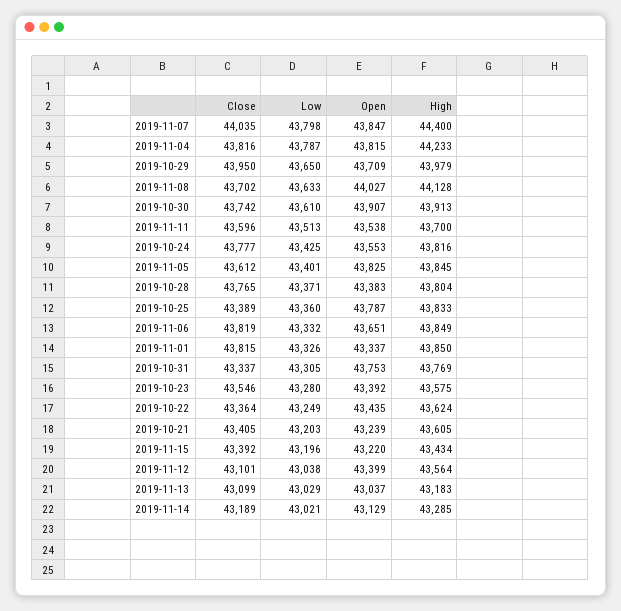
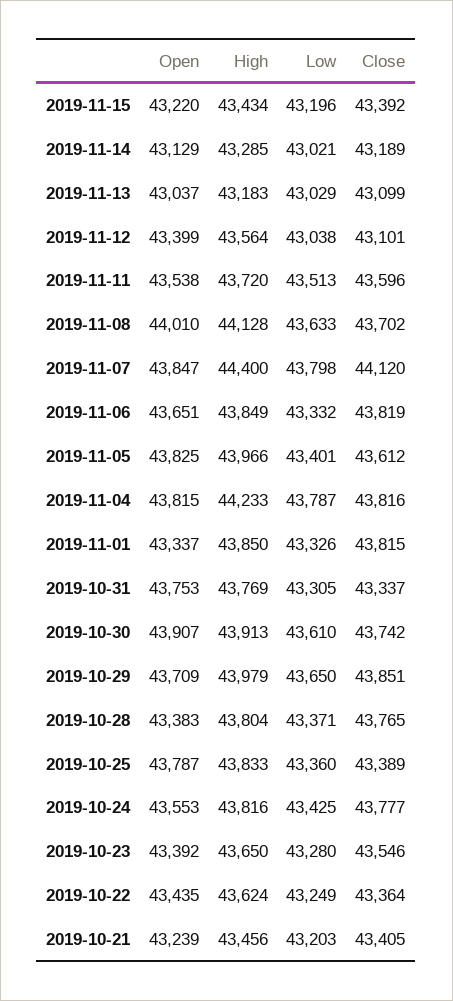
  {
    "Close": {
-     "2019-11-07": 44035,
+     "2019-11-07": 44120,
      "2019-11-04": 43816,
-     "2019-10-29": 43950,
+     "2019-10-29": 43851,
      "2019-11-08": 43702,
      "2019-10-30": 43742,
      "2019-11-11": 43596,
      "2019-10-24": 43777,
      "2019-11-05": 43612,
      "2019-10-28": 43765,
      "2019-10-25": 43389,
      "2019-11-06": 43819,
      "2019-11-01": 43815,
      "2019-10-31": 43337,
      "2019-10-23": 43546,
      "2019-10-22": 43364,
      "2019-10-21": 43405,
      "2019-11-15": 43392,
      "2019-11-12": 43101,
      "2019-11-13": 43099,
      "2019-11-14": 43189
    },
    "Low": {
      "2019-11-07": 43798,
      "2019-11-04": 43787,
      "2019-10-29": 43650,
      "2019-11-08": 43633,
      "2019-10-30": 43610,
      "2019-11-11": 43513,
      "2019-10-24": 43425,
      "2019-11-05": 43401,
      "2019-10-28": 43371,
      "2019-10-25": 43360,
      "2019-11-06": 43332,
      "2019-11-01": 43326,
      "2019-10-31": 43305,
      "2019-10-23": 43280,
      "2019-10-22": 43249,
      "2019-10-21": 43203,
      "2019-11-15": 43196,
      "2019-11-12": 43038,
      "2019-11-13": 43029,
      "2019-11-14": 43021
    },
    "Open": {
      "2019-11-07": 43847,
      "2019-11-04": 43815,
      "2019-10-29": 43709,
-     "2019-11-08": 44027,
+     "2019-11-08": 44010,
      "2019-10-30": 43907,
      "2019-11-11": 43538,
      "2019-10-24": 43553,
      "2019-11-05": 43825,
      "2019-10-28": 43383,
      "2019-10-25": 43787,
      "2019-11-06": 43651,
      "2019-11-01": 43337,
      "2019-10-31": 43753,
      "2019-10-23": 43392,
      "2019-10-22": 43435,
      "2019-10-21": 43239,
      "2019-11-15": 43220,
      "2019-11-12": 43399,
      "2019-11-13": 43037,
      "2019-11-14": 43129
    },
    "High": {
      "2019-11-07": 44400,
      "2019-11-04": 44233,
      "2019-10-29": 43979,
      "2019-11-08": 44128,
      "2019-10-30": 43913,
-     "2019-11-11": 43700,
+     "2019-11-11": 43720,
      "2019-10-24": 43816,
-     "2019-11-05": 43845,
+     "2019-11-05": 43966,
      "2019-10-28": 43804,
      "2019-10-25": 43833,
      "2019-11-06": 43849,
      "2019-11-01": 43850,
      "2019-10-31": 43769,
-     "2019-10-23": 43575,
+     "2019-10-23": 43650,
      "2019-10-22": 43624,
-     "2019-10-21": 43605,
+     "2019-10-21": 43456,
      "2019-11-15": 43434,
      "2019-11-12": 43564,
      "2019-11-13": 43183,
      "2019-11-14": 43285
    }
  }

